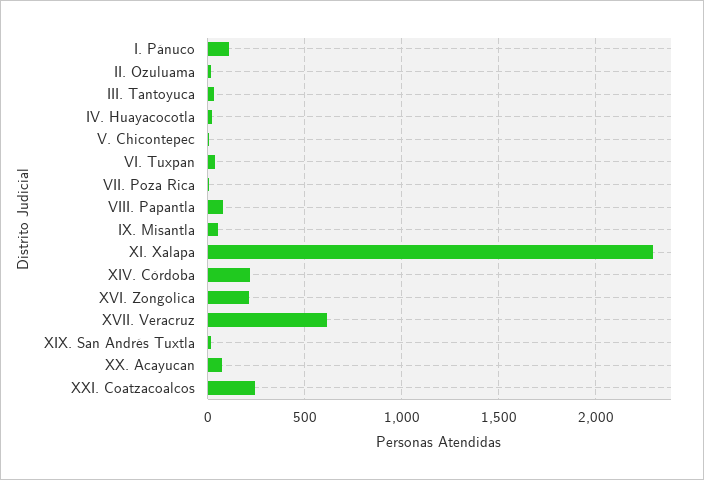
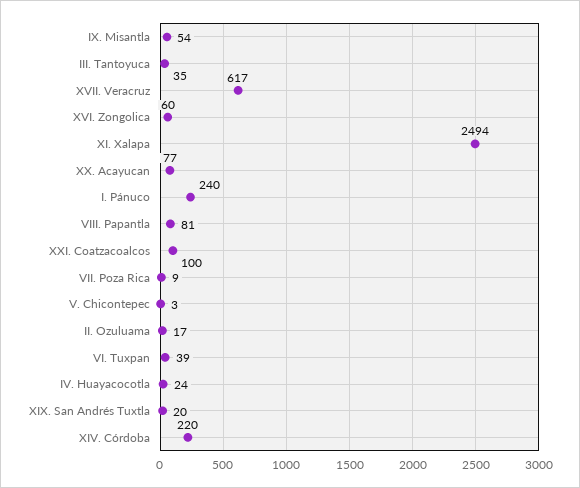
  {
-   "I. Pánuco": 100,
+   "I. Pánuco": 240,
    "II. Ozuluama": 17,
    "III. Tantoyuca": 35,
    "IV. Huayacocotla": 24,
    "V. Chicontepec": 3,
    "VI. Tuxpan": 39,
    "VII. Poza Rica": 9,
    "VIII. Papantla": 81,
    "IX. Misantla": 54,
-   "XI. Xalapa": 2300,
+   "XI. Xalapa": 2494,
    "XIV. Córdoba": 220,
-   "XVI. Zongolica": 200,
+   "XVI. Zongolica": 60,
    "XVII. Veracruz": 617,
    "XIX. San Andrés Tuxtla": 20,
    "XX. Acayucan": 77,
-   "XXI. Coatzacoalcos": 250
+   "XXI. Coatzacoalcos": 100
  }

